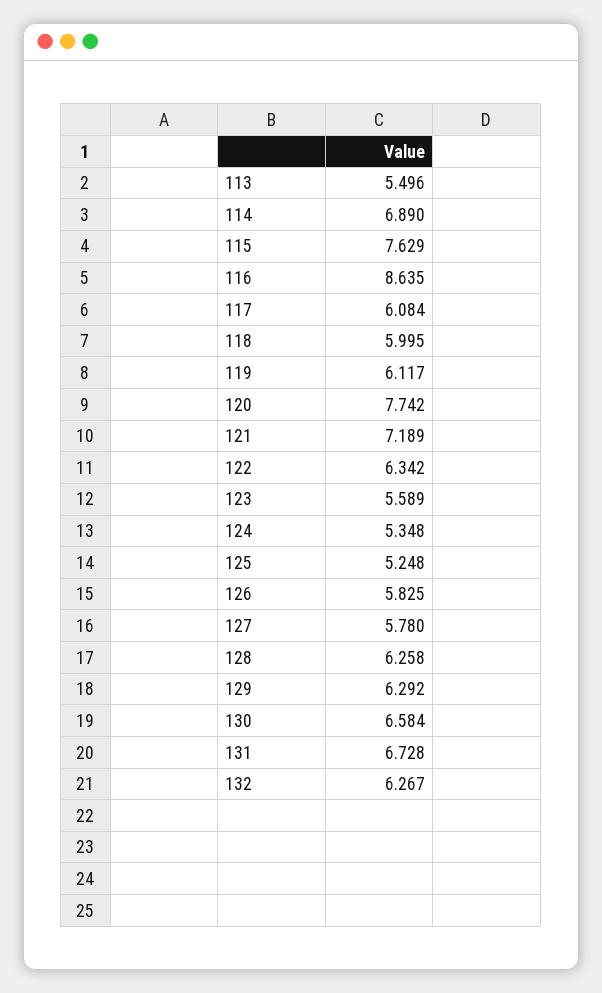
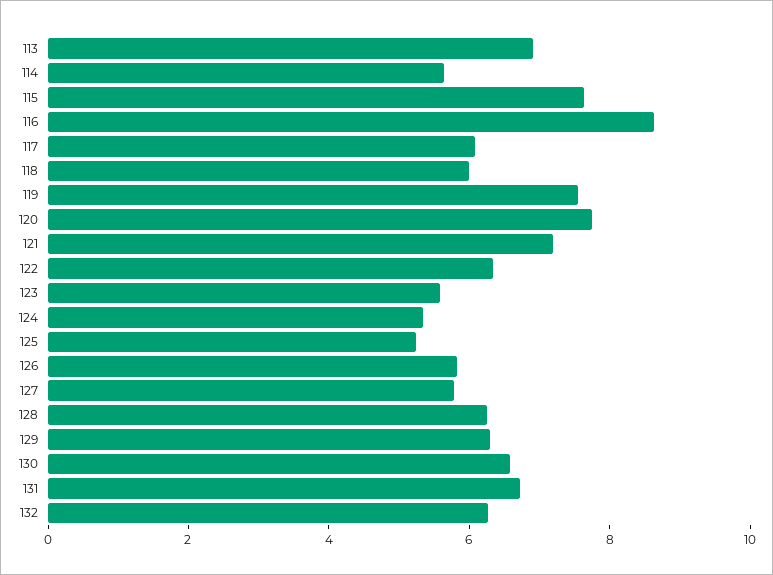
  {
-   "113": 5.496,
+   "113": 7,
-   "114": 6.89,
+   "114": 5.5,
    "115": 7.629,
    "116": 8.635,
    "117": 6.084,
    "118": 5.995,
-   "119": 6.117,
+   "119": 7.5,
    "120": 7.742,
    "121": 7.189,
    "122": 6.342,
    "123": 5.589,
    "124": 5.348,
    "125": 5.248,
    "126": 5.825,
    "127": 5.78,
    "128": 6.258,
    "129": 6.292,
    "130": 6.584,
    "131": 6.728,
    "132": 6.267
  }

